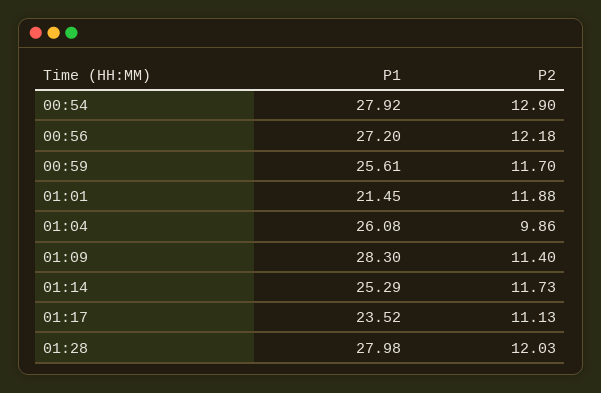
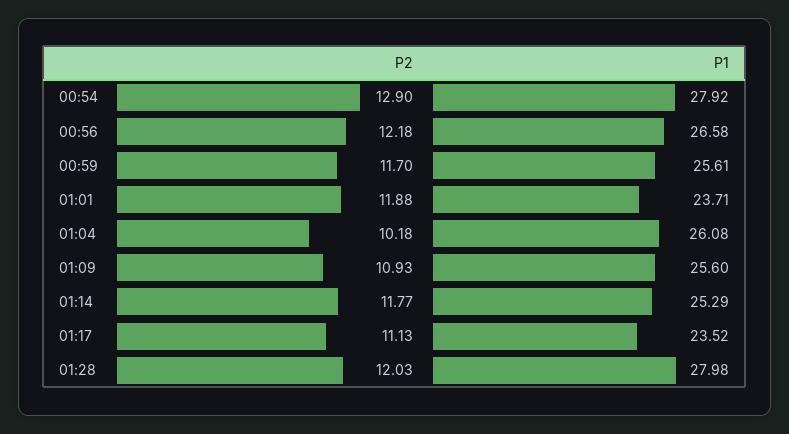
  {
    "P1": {
      "00:54": 27.92,
-     "00:56": 27.2,
+     "00:56": 26.58,
      "00:59": 25.61,
-     "01:01": 21.45,
+     "01:01": 23.71,
      "01:04": 26.08,
-     "01:09": 28.3,
+     "01:09": 25.6,
      "01:14": 25.29,
      "01:17": 23.52,
      "01:28": 27.98
    },
    "P2": {
      "00:54": 12.9,
      "00:56": 12.18,
      "00:59": 11.7,
      "01:01": 11.88,
-     "01:04": 9.86,
+     "01:04": 10.18,
-     "01:09": 11.4,
+     "01:09": 10.93,
-     "01:14": 11.73,
+     "01:14": 11.77,
      "01:17": 11.13,
      "01:28": 12.03
    }
  }

